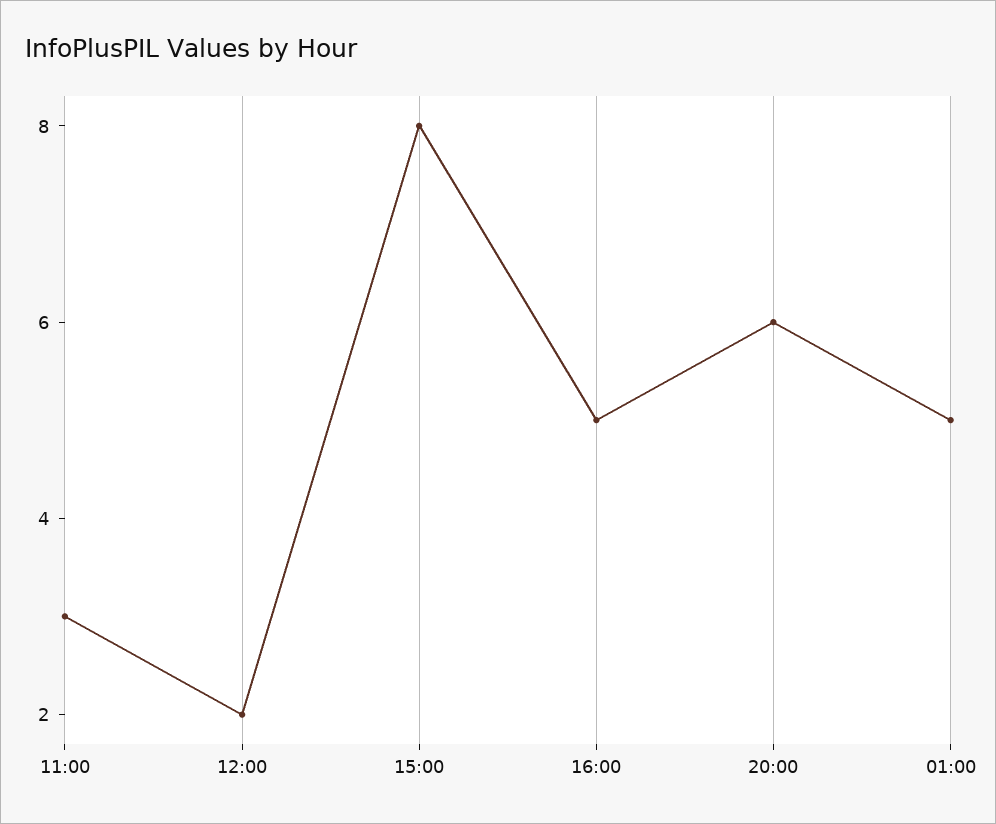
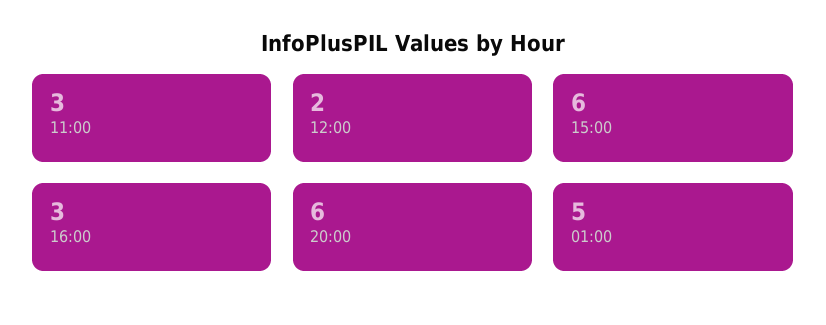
  {
    "11:00": 3,
    "12:00": 2,
-   "15:00": 8,
+   "15:00": 6,
-   "16:00": 5,
+   "16:00": 3,
    "20:00": 6,
    "01:00": 5
  }

